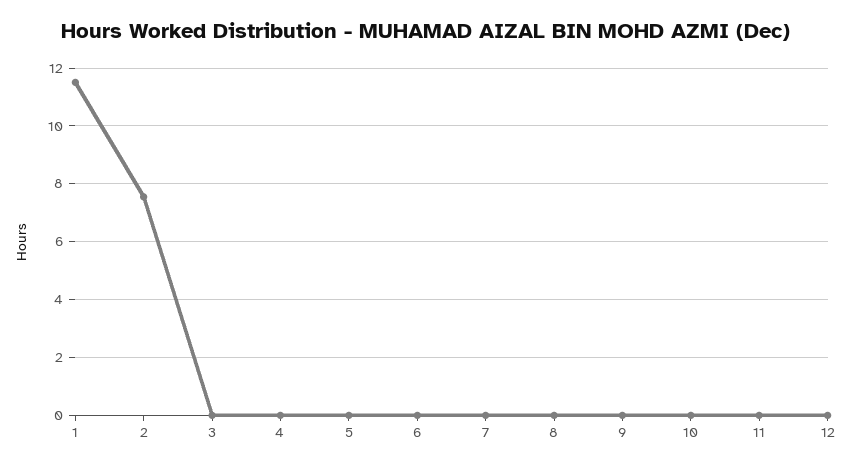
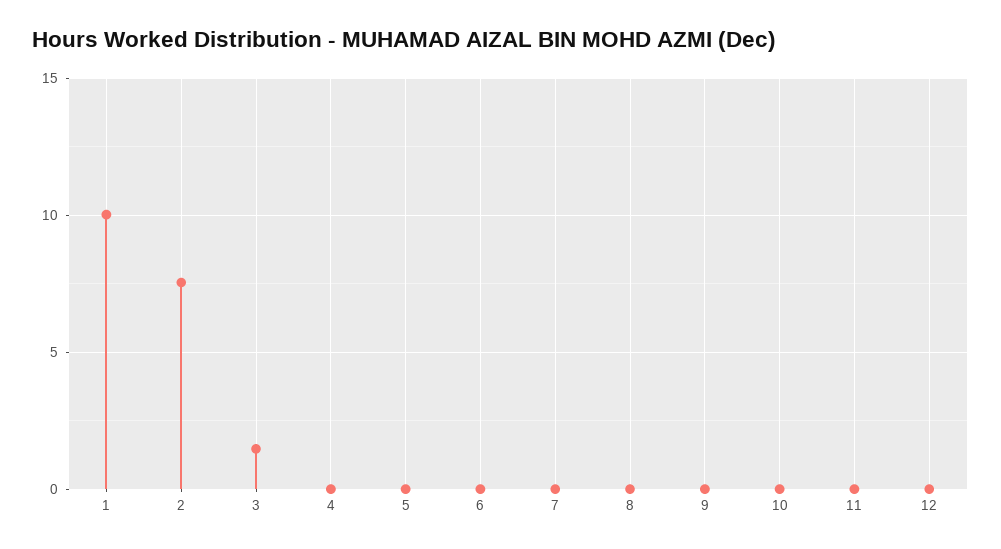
  {
-   "1": 11.5,
+   "1": 10,
    "2": 7.5,
-   "3": 0,
+   "3": 1.5,
    "4": 0,
    "5": 0,
    "6": 0,
    "7": 0,
    "8": 0,
    "9": 0,
    "10": 0,
    "11": 0,
    "12": 0
  }

